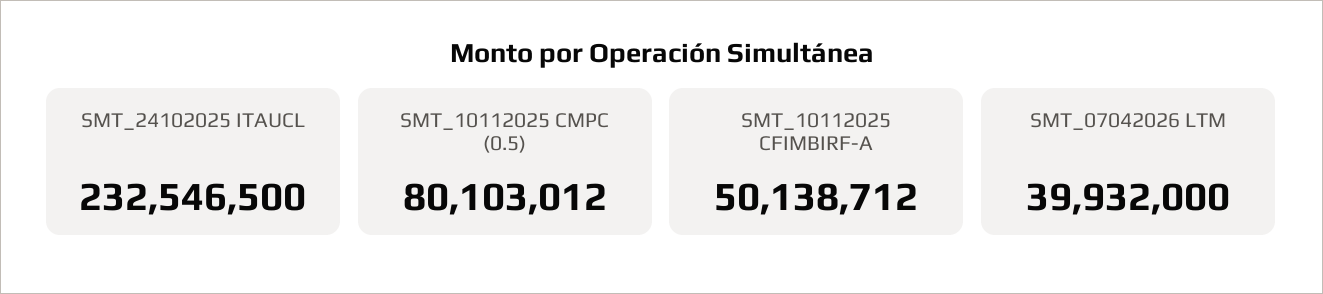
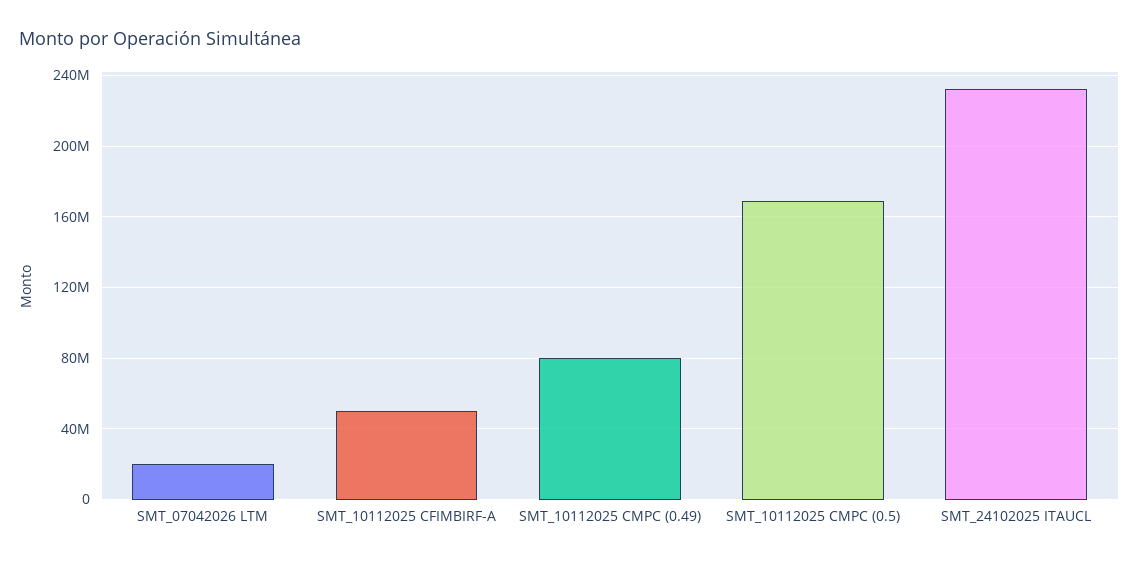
  {
    "SMT_24102025 ITAUCL": 232546500,
-   "SMT_10112025 CMPC (0.5)": 80103012,
+   "SMT_10112025 CMPC (0.5)": 170000000,
    "SMT_10112025 CFIMBIRF-A": 50138712,
-   "SMT_07042026 LTM": 39932000
+   "SMT_07042026 LTM": 20000000,
+   "SMT_10112025 CMPC (0.49)": 80000000
  }

